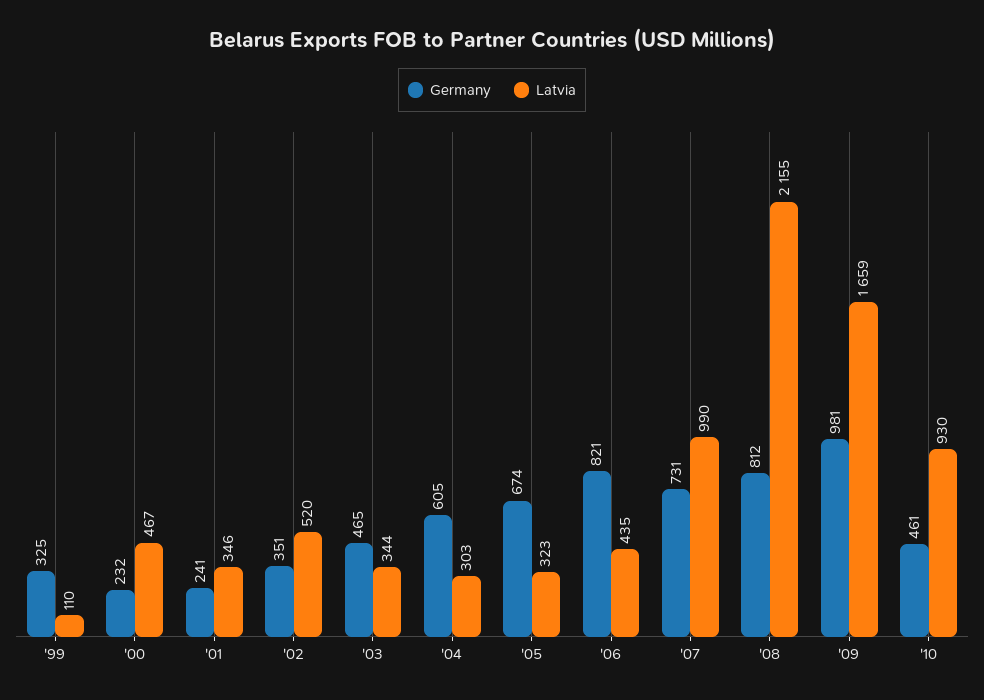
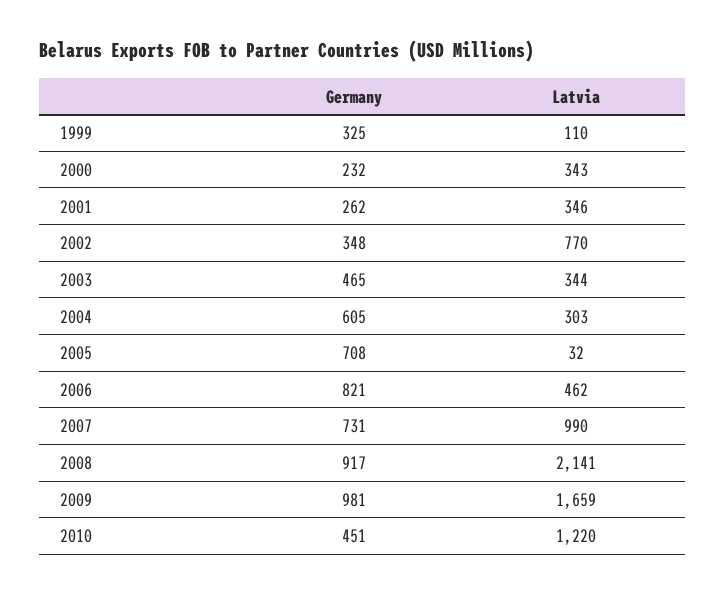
  {
    "Germany": {
      "'99": 325,
      "'00": 232,
-     "'01": 241,
+     "'01": 262,
-     "'02": 351,
+     "'02": 348,
      "'03": 465,
      "'04": 605,
-     "'05": 674,
+     "'05": 708,
      "'06": 821,
      "'07": 731,
-     "'08": 812,
+     "'08": 917,
      "'09": 981,
-     "'10": 461
+     "'10": 451
    },
    "Latvia": {
      "'99": 110,
-     "'00": 467,
+     "'00": 343,
      "'01": 346,
-     "'02": 520,
+     "'02": 770,
      "'03": 344,
      "'04": 303,
-     "'05": 323,
+     "'05": 32,
-     "'06": 435,
+     "'06": 462,
      "'07": 990,
-     "'08": 2155,
+     "'08": 2141,
      "'09": 1659,
-     "'10": 930
+     "'10": 1220
    }
  }

